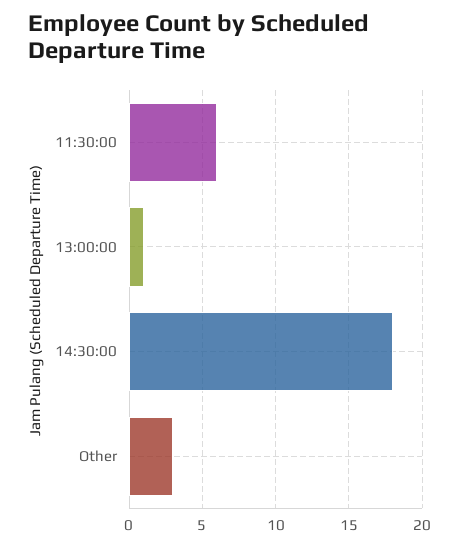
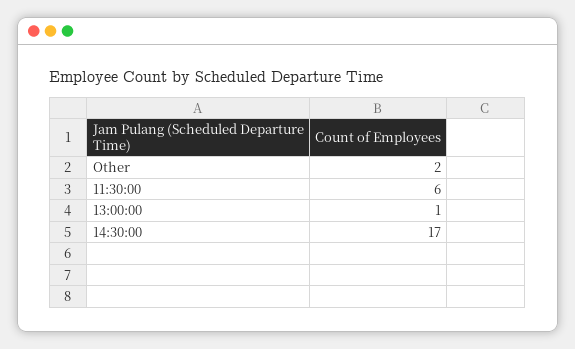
  {
    "11:30:00": 6,
    "13:00:00": 1,
-   "14:30:00": 18,
+   "14:30:00": 17,
-   "Other": 3
+   "Other": 2
  }

